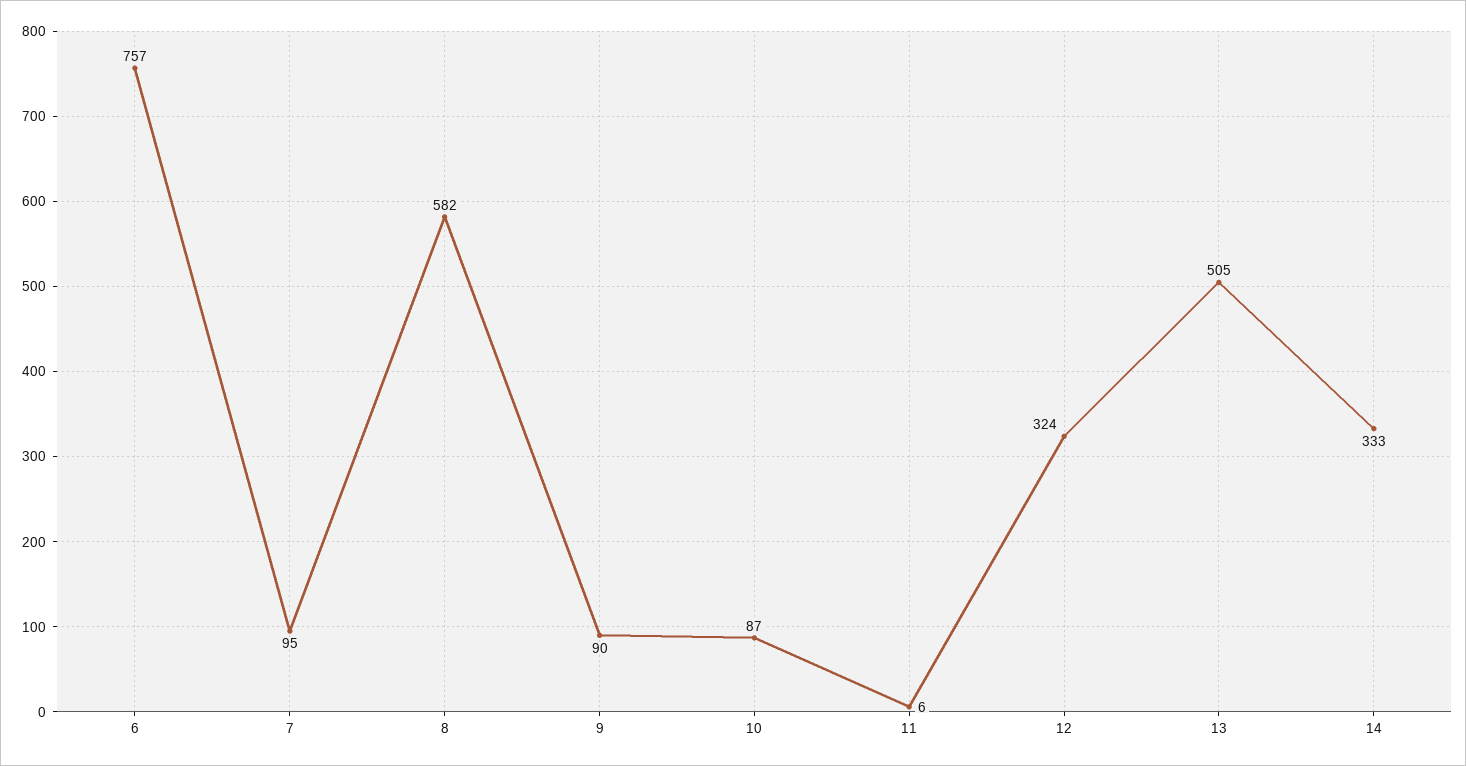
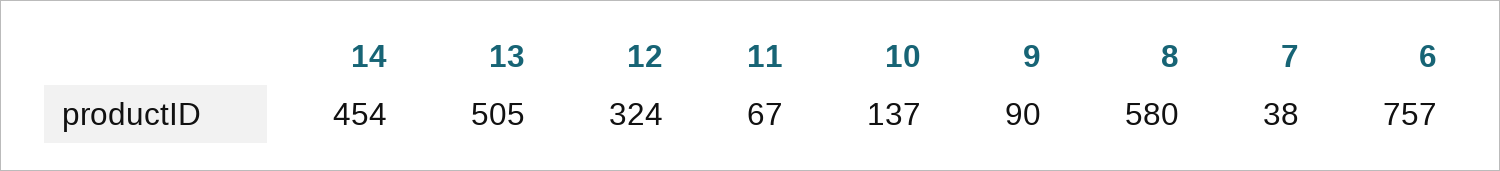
  {
    "6": 757,
-   "7": 95,
+   "7": 38,
-   "8": 582,
+   "8": 580,
    "9": 90,
-   "10": 87,
+   "10": 137,
-   "11": 6,
+   "11": 67,
    "12": 324,
    "13": 505,
-   "14": 333
+   "14": 454
  }

